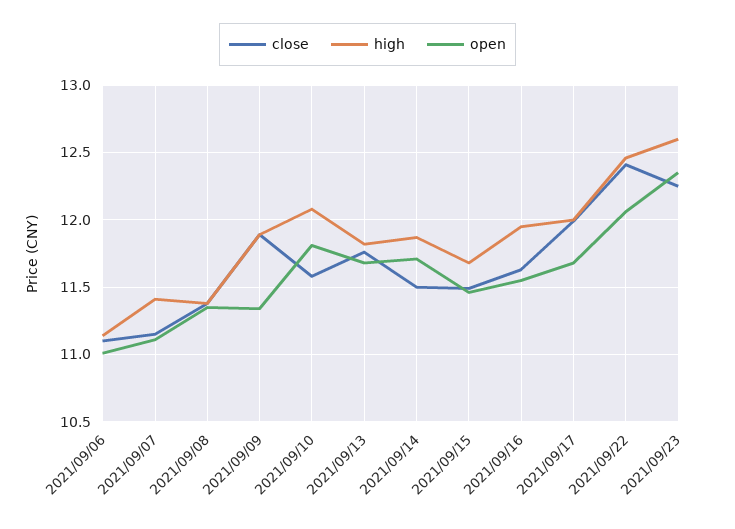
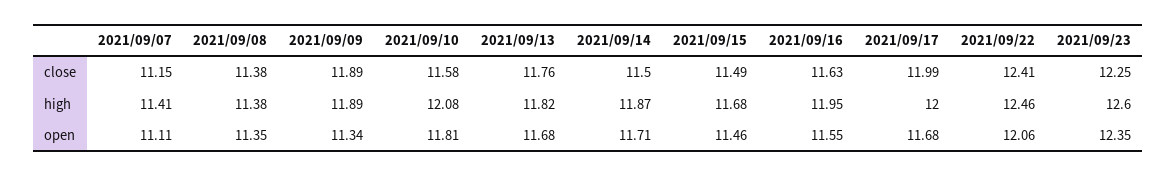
  {
    "close": {
-     "2021/09/06": 11.1,
      "2021/09/07": 11.15,
      "2021/09/08": 11.38,
      "2021/09/09": 11.89,
      "2021/09/10": 11.58,
      "2021/09/13": 11.76,
      "2021/09/14": 11.5,
      "2021/09/15": 11.49,
      "2021/09/16": 11.63,
      "2021/09/17": 11.99,
      "2021/09/22": 12.41,
      "2021/09/23": 12.25
    },
    "high": {
-     "2021/09/06": 11.15,
      "2021/09/07": 11.41,
      "2021/09/08": 11.38,
      "2021/09/09": 11.89,
      "2021/09/10": 12.08,
      "2021/09/13": 11.82,
      "2021/09/14": 11.87,
      "2021/09/15": 11.68,
      "2021/09/16": 11.95,
      "2021/09/17": 12,
      "2021/09/22": 12.46,
      "2021/09/23": 12.6
    },
    "open": {
-     "2021/09/06": 11,
      "2021/09/07": 11.11,
      "2021/09/08": 11.35,
      "2021/09/09": 11.34,
      "2021/09/10": 11.81,
      "2021/09/13": 11.68,
      "2021/09/14": 11.71,
      "2021/09/15": 11.46,
      "2021/09/16": 11.55,
      "2021/09/17": 11.68,
      "2021/09/22": 12.06,
      "2021/09/23": 12.35
    }
  }

